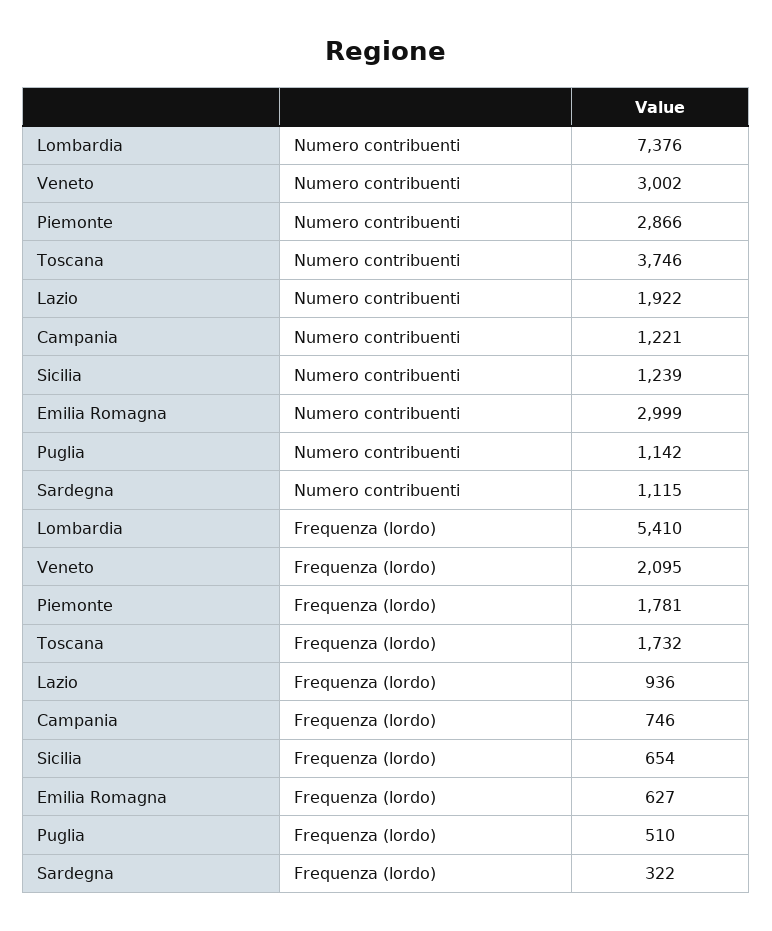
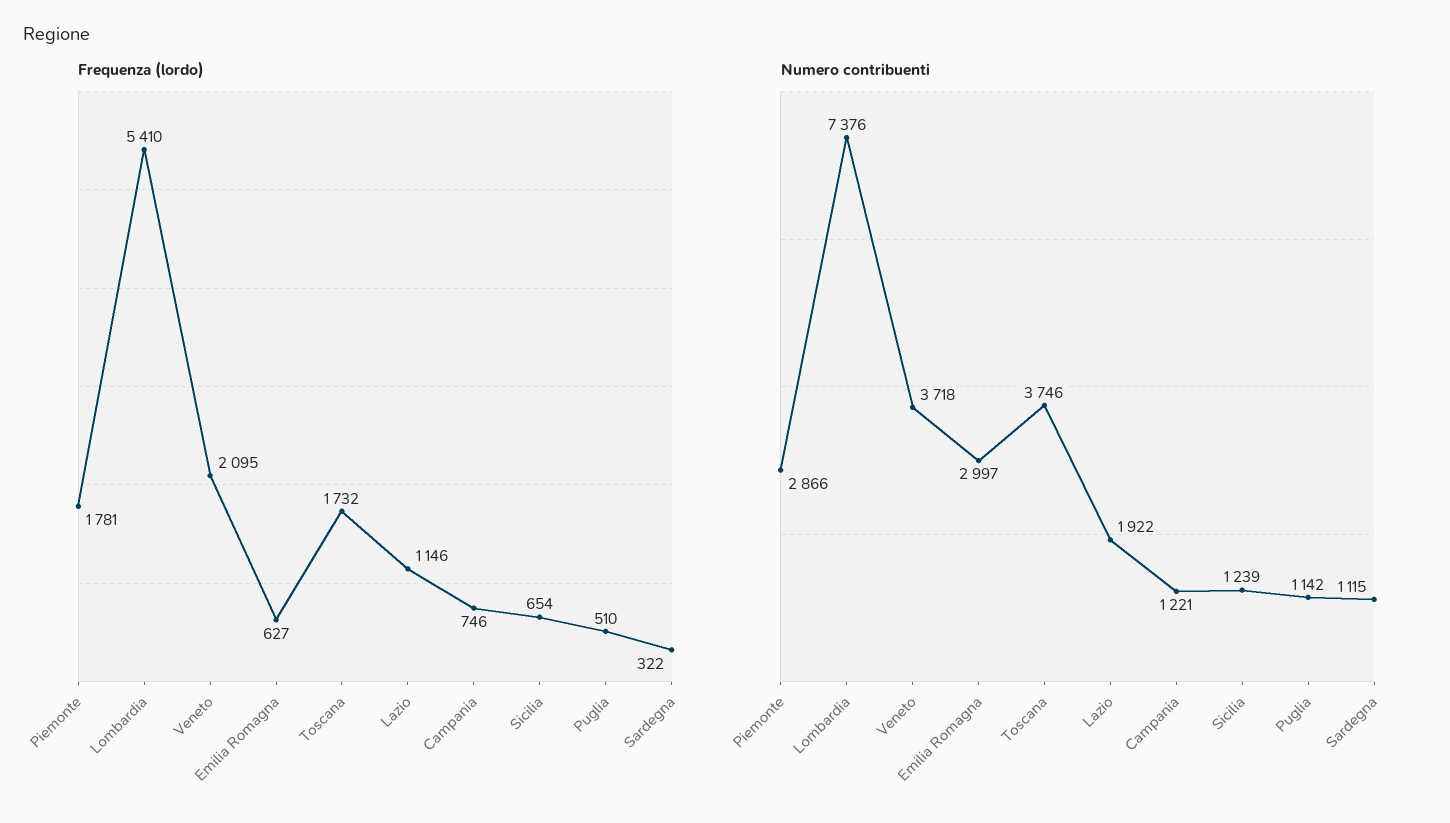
  {
    "Numero contribuenti": {
      "Lombardia": 7376,
-     "Veneto": 3002,
+     "Veneto": 3718,
      "Piemonte": 2866,
      "Toscana": 3746,
      "Lazio": 1922,
      "Campania": 1221,
      "Sicilia": 1239,
-     "Emilia Romagna": 2999,
+     "Emilia Romagna": 2997,
      "Puglia": 1142,
      "Sardegna": 1115
    },
    "Frequenza (lordo)": {
      "Lombardia": 5410,
      "Veneto": 2095,
      "Piemonte": 1781,
      "Toscana": 1732,
-     "Lazio": 936,
+     "Lazio": 1146,
      "Campania": 746,
      "Sicilia": 654,
      "Emilia Romagna": 627,
      "Puglia": 510,
      "Sardegna": 322
    }
  }

